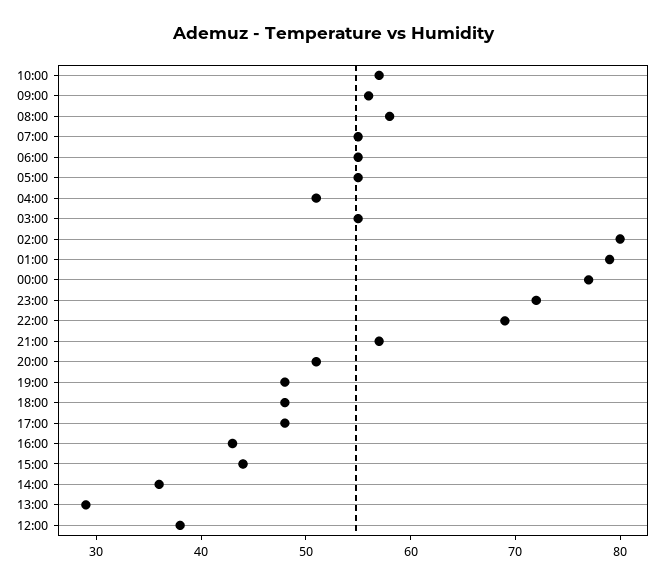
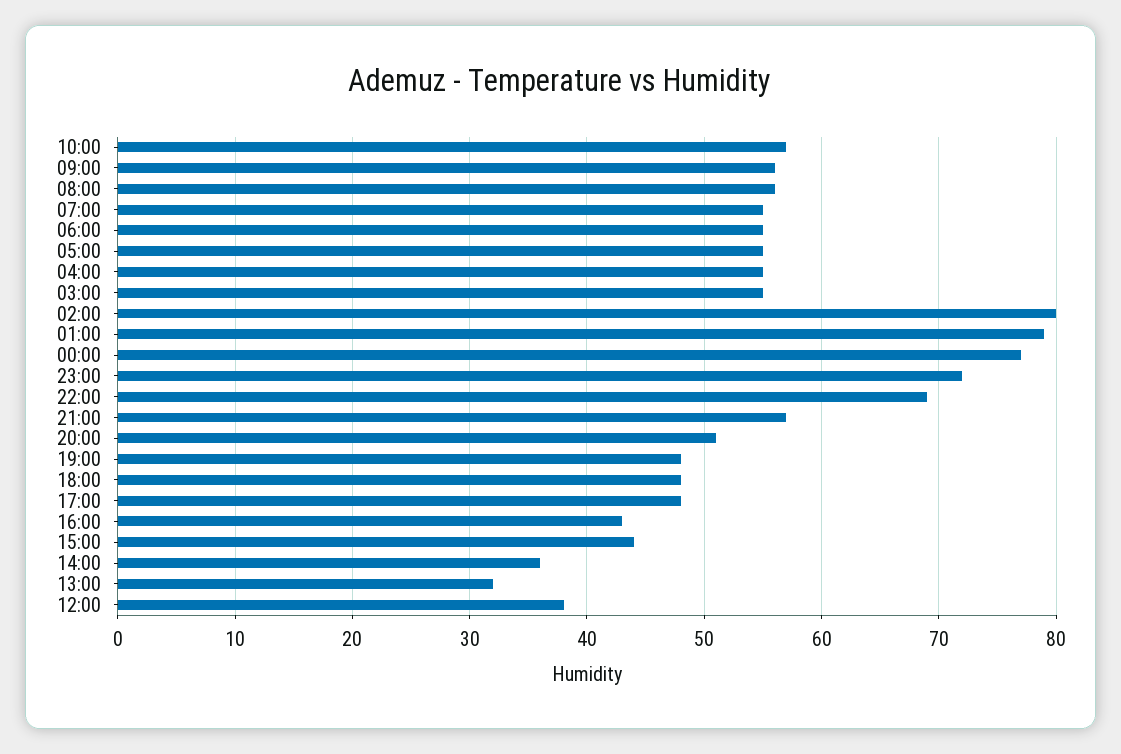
  {
    "10:00": 57,
    "09:00": 56,
-   "08:00": 58,
+   "08:00": 56,
    "07:00": 55,
    "06:00": 55,
    "05:00": 55,
-   "04:00": 51,
+   "04:00": 55,
    "03:00": 55,
    "02:00": 80,
    "01:00": 79,
    "00:00": 77,
    "23:00": 72,
    "22:00": 69,
    "21:00": 57,
    "20:00": 51,
    "19:00": 48,
    "18:00": 48,
    "17:00": 48,
    "16:00": 43,
    "15:00": 44,
    "14:00": 36,
-   "13:00": 29,
+   "13:00": 32,
    "12:00": 38
  }

